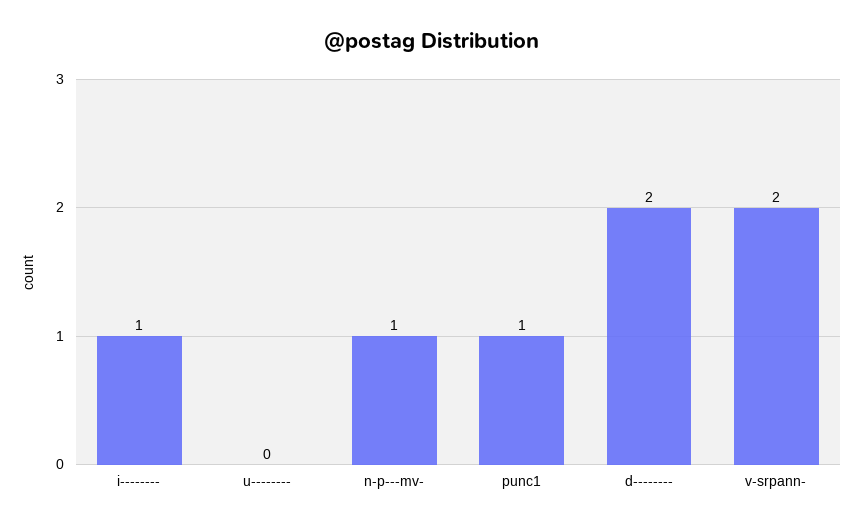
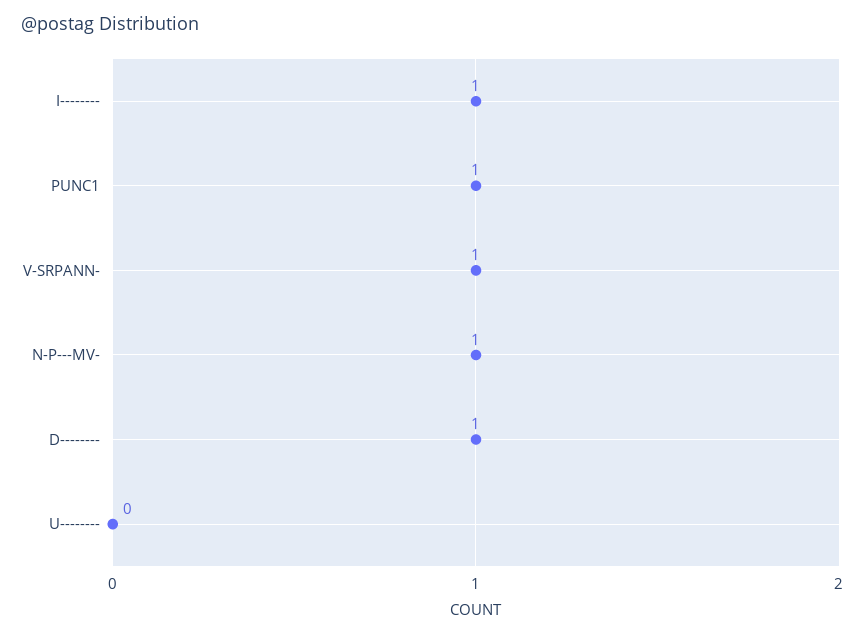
  {
    "i--------": 1,
    "u--------": 0,
    "n-p---mv-": 1,
    "punc1": 1,
-   "d--------": 2,
+   "d--------": 1,
-   "v-srpann-": 2
+   "v-srpann-": 1
  }

